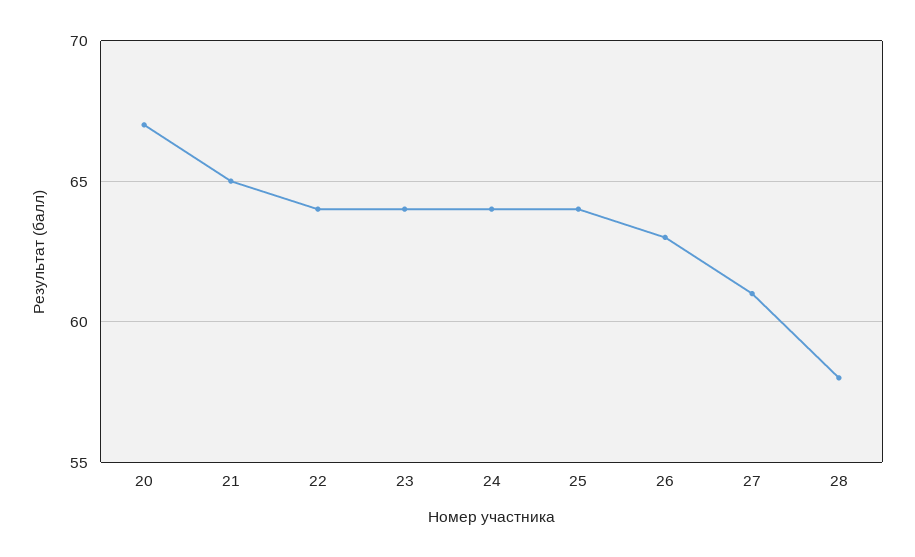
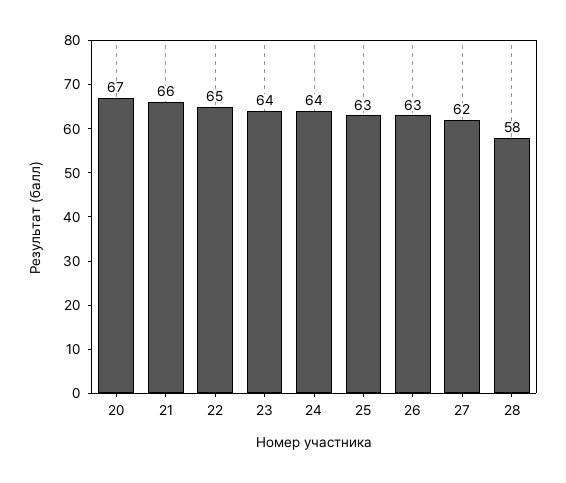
  {
    "20": 67,
-   "21": 65,
+   "21": 66,
-   "22": 64,
+   "22": 65,
    "23": 64,
    "24": 64,
-   "25": 64,
+   "25": 63,
    "26": 63,
-   "27": 61,
+   "27": 62,
    "28": 58
  }

